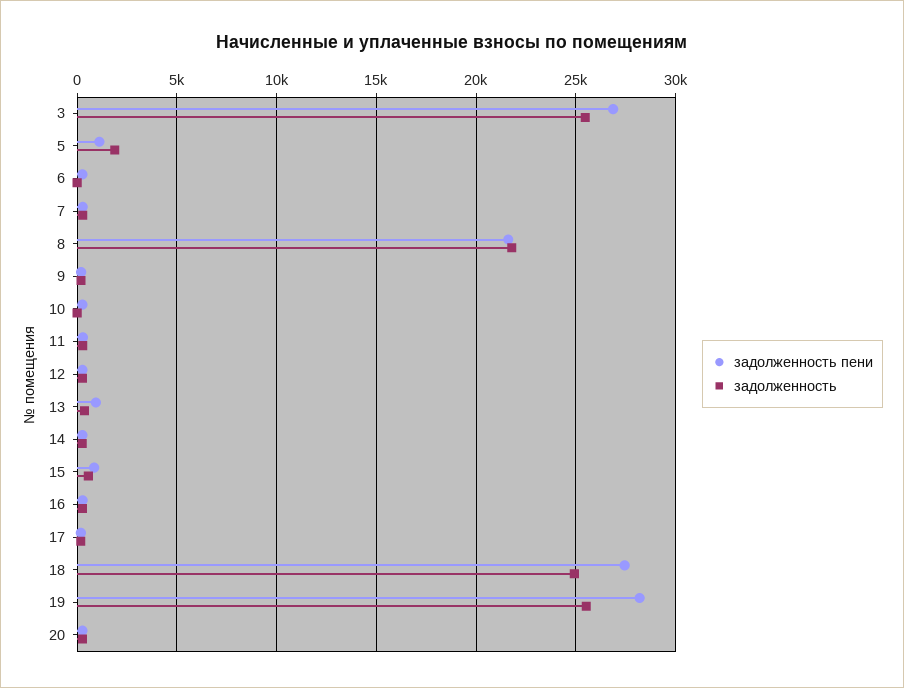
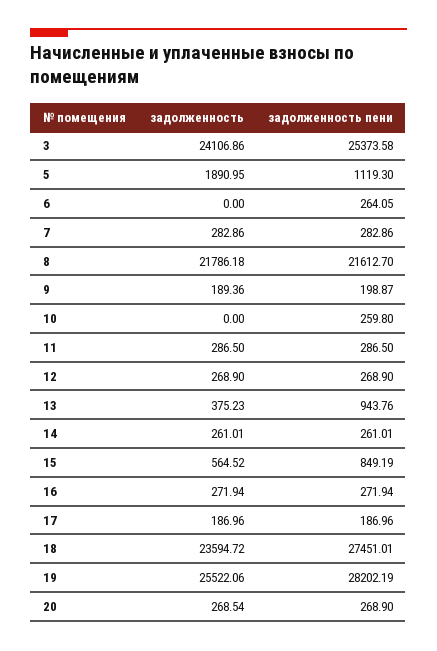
  {
    "задолженность пени": {
-     "3": 27000,
+     "3": 25373.58,
      "5": 1119.3,
      "6": 264.05,
      "7": 282.86,
      "8": 21612.7,
      "9": 198.87,
      "10": 259.8,
      "11": 286.5,
      "12": 268.9,
      "13": 943.76,
      "14": 261.01,
      "15": 849.19,
      "16": 271.94,
      "17": 186.96,
      "18": 27451.01,
      "19": 28202.19,
      "20": 268.9
    },
    "задолженность": {
-     "3": 25500,
+     "3": 24106.86,
      "5": 1890.95,
      "6": 0,
      "7": 282.86,
      "8": 21786.18,
      "9": 189.36,
      "10": 0,
      "11": 286.5,
      "12": 268.9,
      "13": 375.23,
      "14": 261.01,
      "15": 564.52,
      "16": 271.94,
      "17": 186.96,
-     "18": 25000,
+     "18": 23594.72,
      "19": 25522.06,
      "20": 268.54
    }
  }

